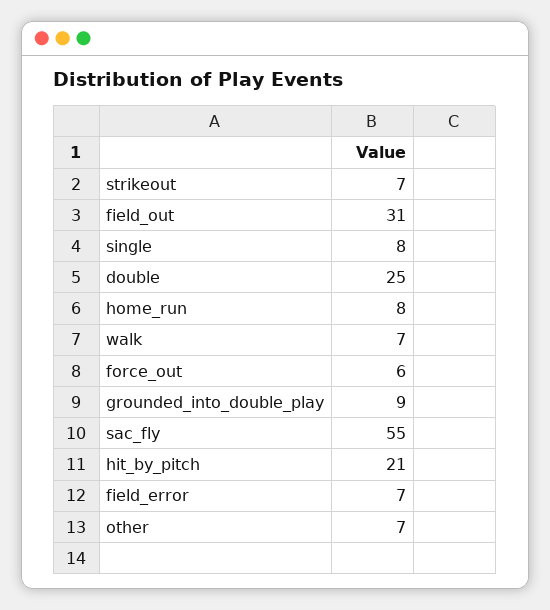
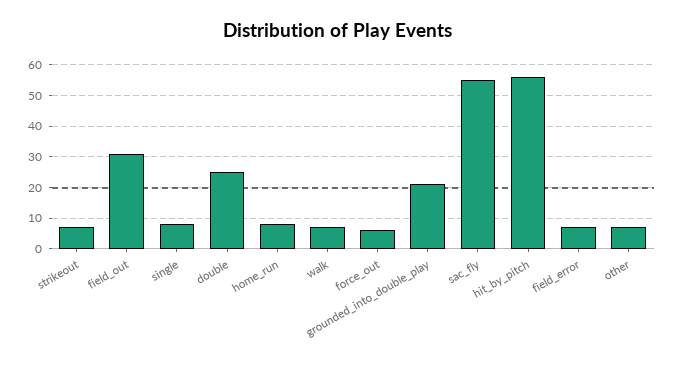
  {
    "strikeout": 7,
    "field_out": 31,
    "single": 8,
    "double": 25,
    "home_run": 8,
    "walk": 7,
    "force_out": 6,
-   "grounded_into_double_play": 9,
+   "grounded_into_double_play": 20,
    "sac_fly": 55,
-   "hit_by_pitch": 21,
+   "hit_by_pitch": 55,
    "field_error": 7,
    "other": 7
  }

